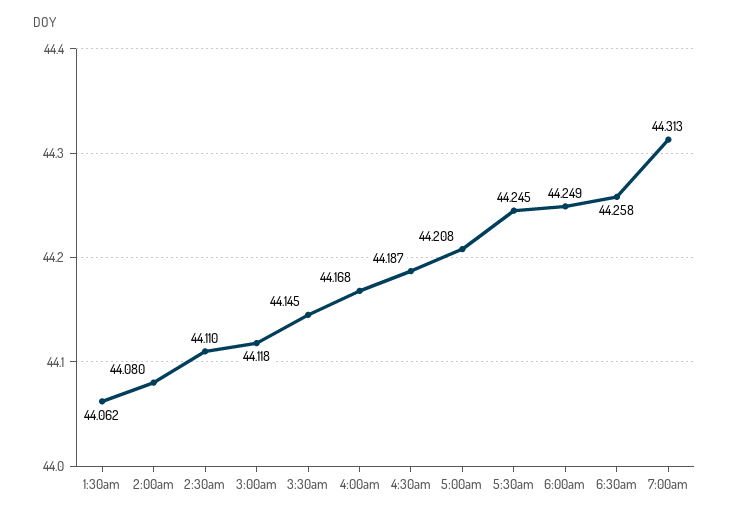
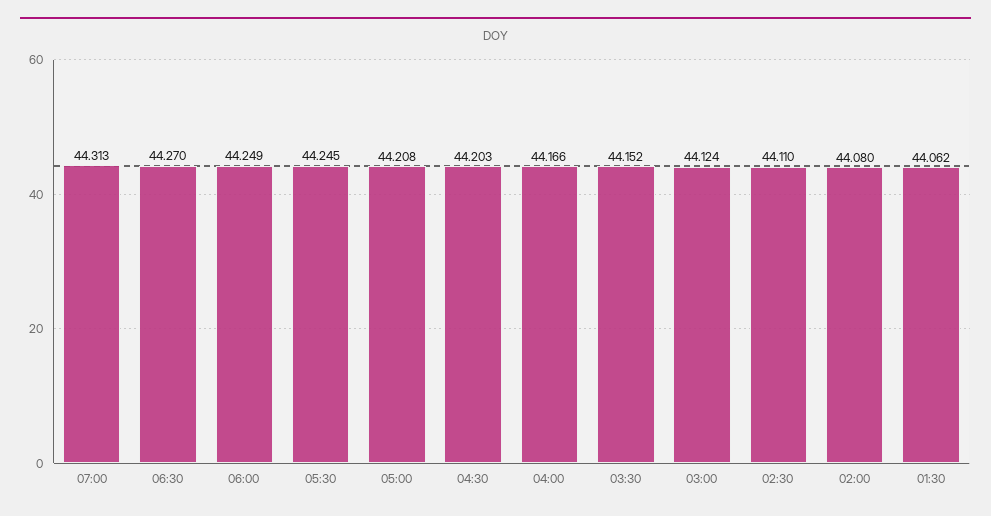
  {
    "1:30am": 44.062,
    "2:00am": 44.08,
    "2:30am": 44.11,
-   "3:00am": 44.118,
+   "3:00am": 44.124,
-   "3:30am": 44.145,
+   "3:30am": 44.152,
-   "4:00am": 44.168,
+   "4:00am": 44.166,
-   "4:30am": 44.187,
+   "4:30am": 44.203,
    "5:00am": 44.208,
    "5:30am": 44.245,
    "6:00am": 44.249,
-   "6:30am": 44.258,
+   "6:30am": 44.27,
    "7:00am": 44.313
  }

